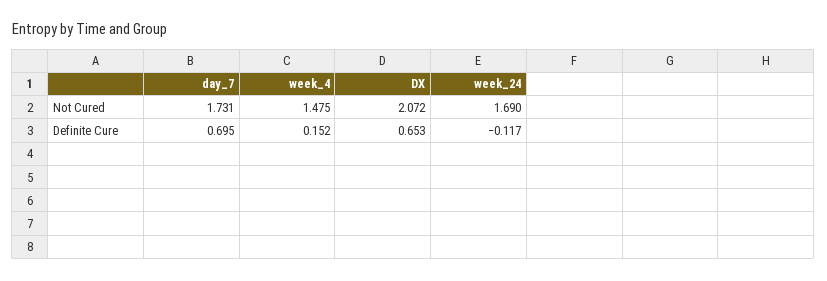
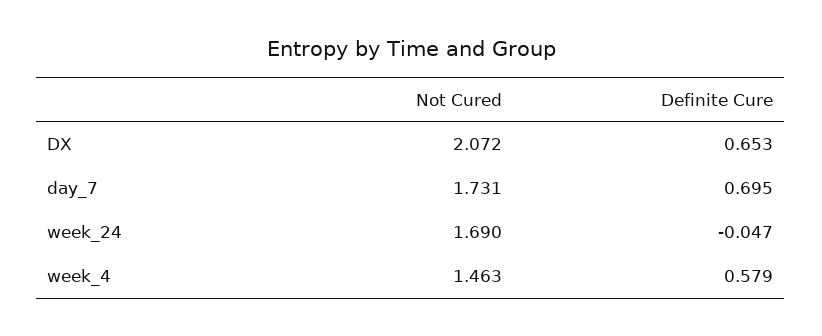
  {
    "day_7": {
      "Not Cured": 1.731,
      "Definite Cure": 0.695
    },
    "week_4": {
-     "Not Cured": 1.475,
+     "Not Cured": 1.463,
-     "Definite Cure": 0.152
+     "Definite Cure": 0.579
    },
    "DX": {
      "Not Cured": 2.072,
      "Definite Cure": 0.653
    },
    "week_24": {
      "Not Cured": 1.69,
-     "Definite Cure": -0.117
+     "Definite Cure": -0.047
    }
  }

